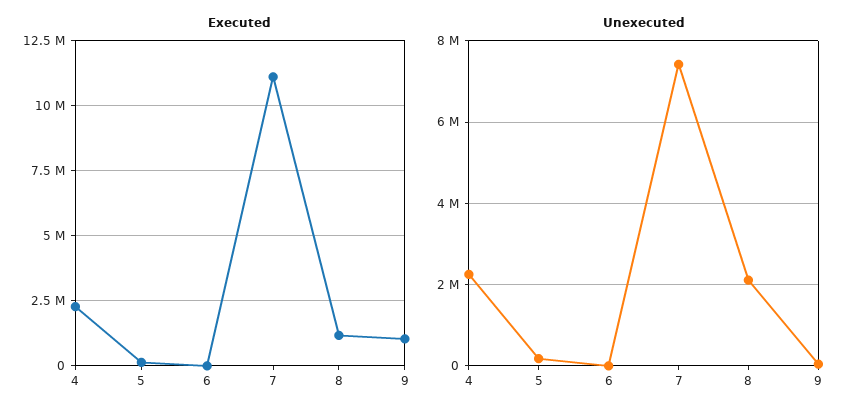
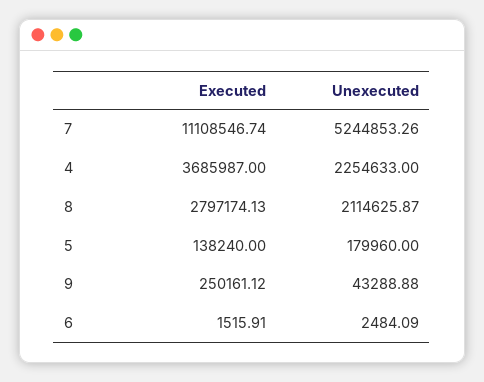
  {
    "Executed": {
-     "4": 2250000,
+     "4": 3685987,
      "5": 138240,
      "6": 1515.91,
      "7": 11108546.74,
-     "8": 1250000,
+     "8": 2797174.13,
-     "9": 1000000
+     "9": 250161.12
    },
    "Unexecuted": {
      "4": 2254633,
      "5": 179960,
      "6": 2484.09,
-     "7": 7400000,
+     "7": 5244853.26,
      "8": 2114625.87,
      "9": 43288.88
    }
  }

